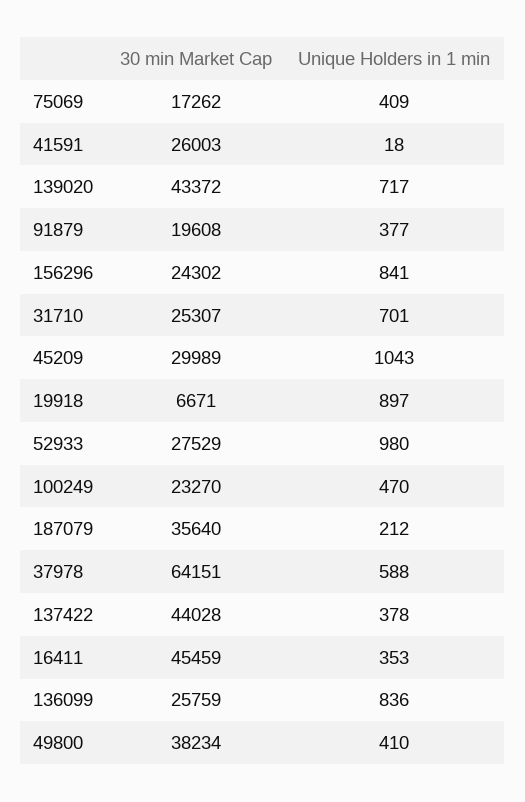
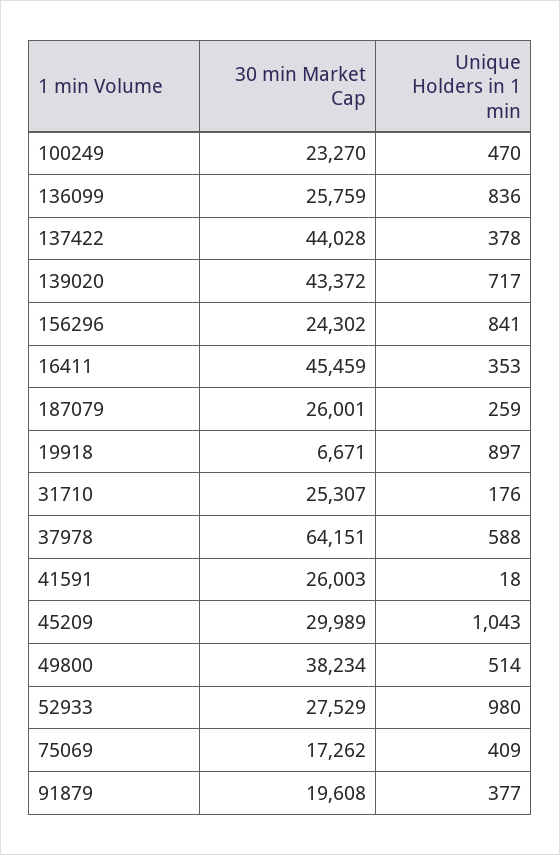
  {
    "30 min Market Cap": {
      "75069": 17262,
      "41591": 26003,
      "139020": 43372,
      "91879": 19608,
      "156296": 24302,
      "31710": 25307,
      "45209": 29989,
      "19918": 6671,
      "52933": 27529,
      "100249": 23270,
-     "187079": 35640,
+     "187079": 26001,
      "37978": 64151,
      "137422": 44028,
      "16411": 45459,
      "136099": 25759,
      "49800": 38234
    },
    "Unique Holders in 1 min": {
      "75069": 409,
      "41591": 18,
      "139020": 717,
      "91879": 377,
      "156296": 841,
-     "31710": 701,
+     "31710": 176,
      "45209": 1043,
      "19918": 897,
      "52933": 980,
      "100249": 470,
-     "187079": 212,
+     "187079": 259,
      "37978": 588,
      "137422": 378,
      "16411": 353,
      "136099": 836,
-     "49800": 410
+     "49800": 514
    }
  }

